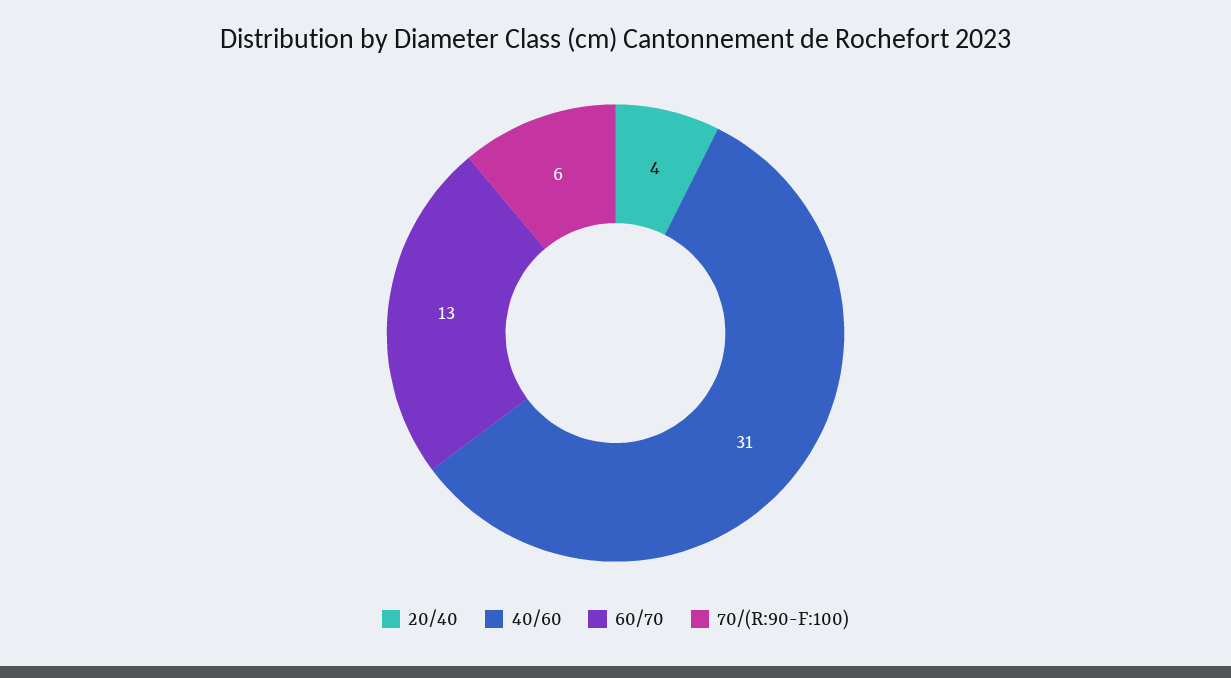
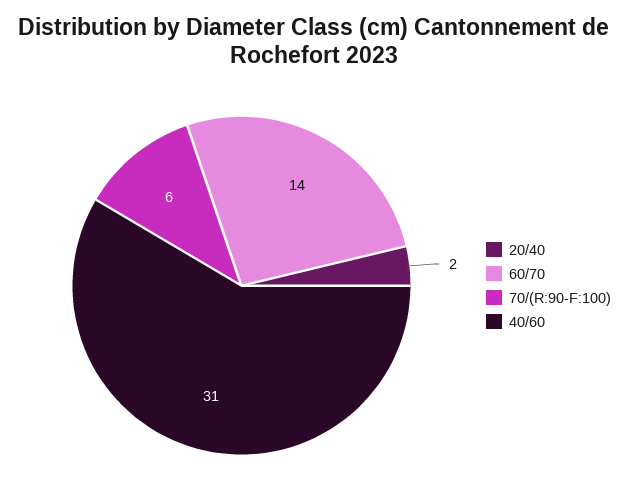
  {
-   "20/40": 4,
+   "20/40": 2,
    "40/60": 31,
-   "60/70": 13,
+   "60/70": 14,
    "70/(R:90-F:100)": 6
  }

